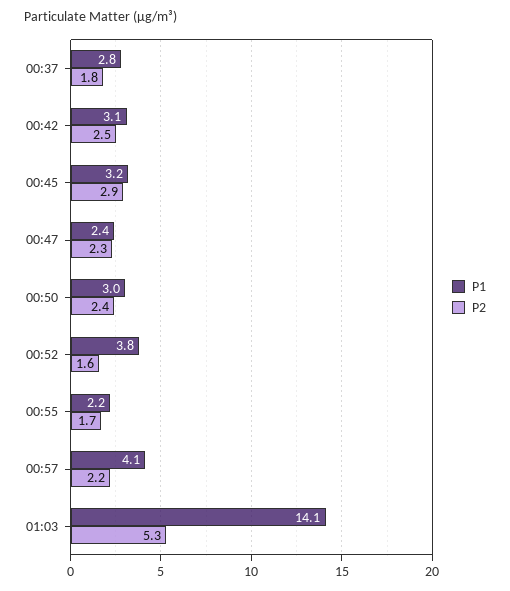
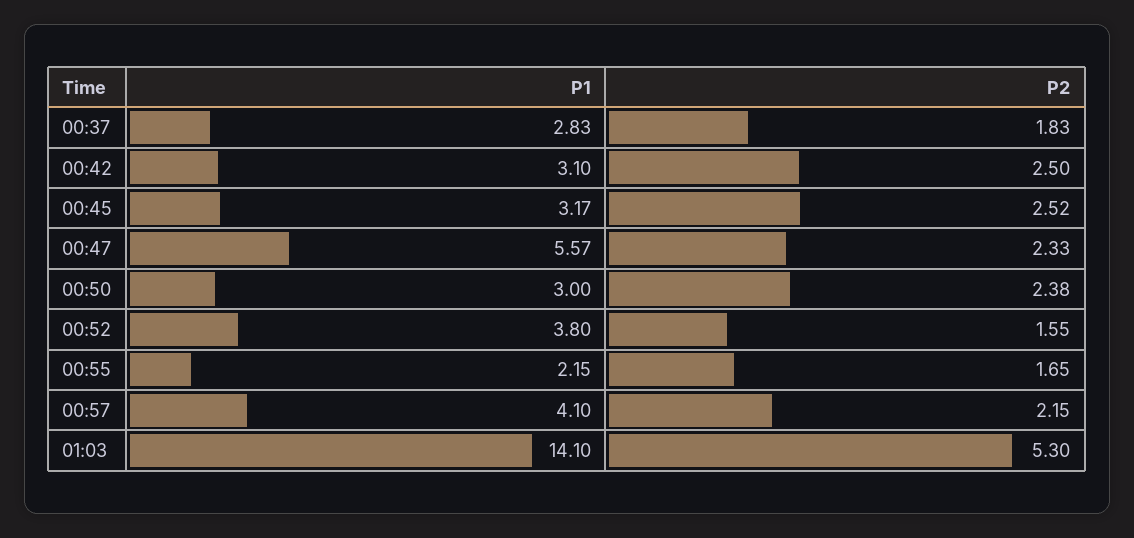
  {
    "P1": {
      "00:37": 2.83,
      "00:42": 3.1,
      "00:45": 3.17,
-     "00:47": 2.4,
+     "00:47": 5.57,
      "00:50": 3,
      "00:52": 3.8,
      "00:55": 2.15,
      "00:57": 4.1,
      "01:03": 14.1
    },
    "P2": {
      "00:37": 1.83,
      "00:42": 2.5,
-     "00:45": 2.9,
+     "00:45": 2.52,
      "00:47": 2.33,
      "00:50": 2.38,
      "00:52": 1.55,
      "00:55": 1.65,
      "00:57": 2.15,
      "01:03": 5.3
    }
  }

